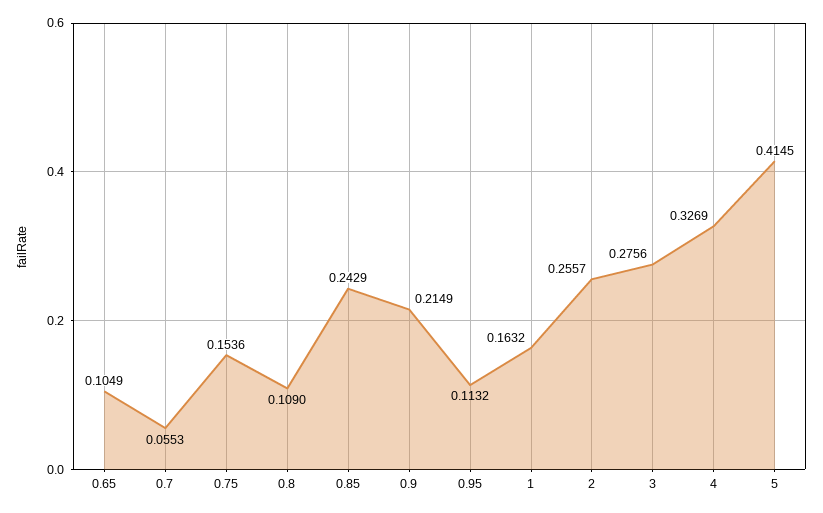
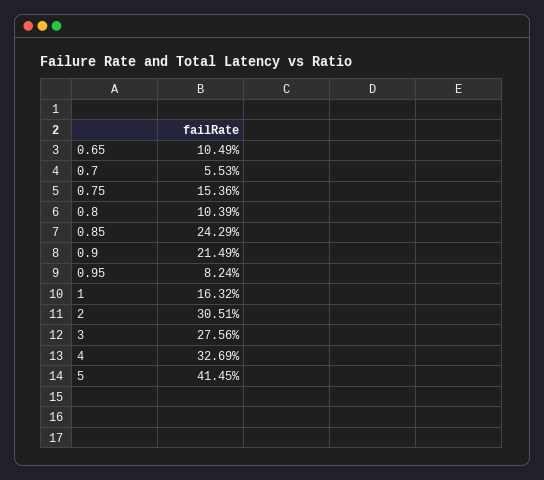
  {
    "0.65": 0.1049,
    "0.7": 0.0553,
    "0.75": 0.1536,
-   "0.8": 0.109,
+   "0.8": 0.1039,
    "0.85": 0.2429,
    "0.9": 0.2149,
-   "0.95": 0.1132,
+   "0.95": 0.0824,
    "1": 0.1632,
-   "2": 0.2557,
+   "2": 0.3051,
    "3": 0.2756,
    "4": 0.3269,
    "5": 0.4145
  }

